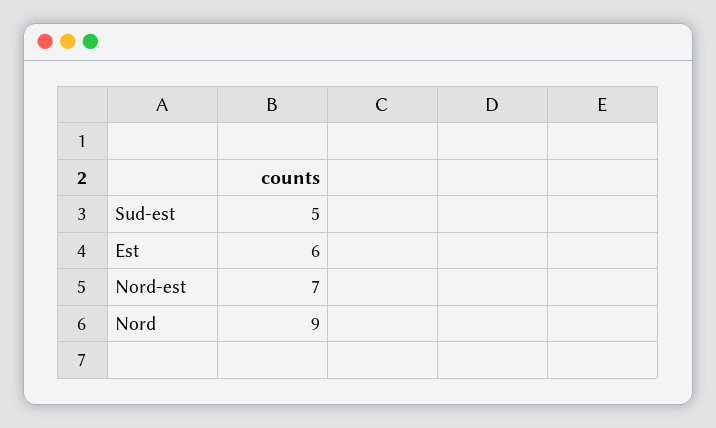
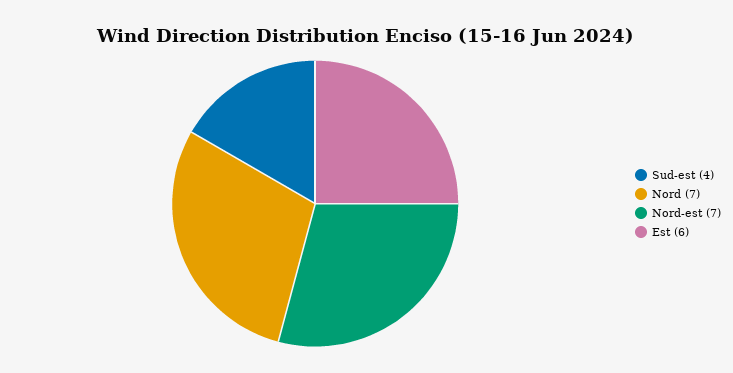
  {
-   "Sud-est": 5,
+   "Sud-est": 4,
    "Est": 6,
    "Nord-est": 7,
-   "Nord": 9
+   "Nord": 7
  }

